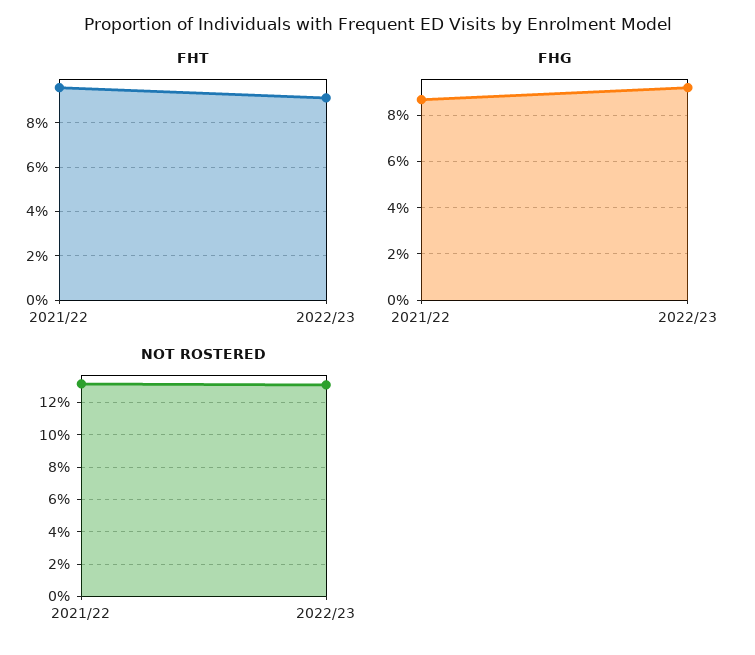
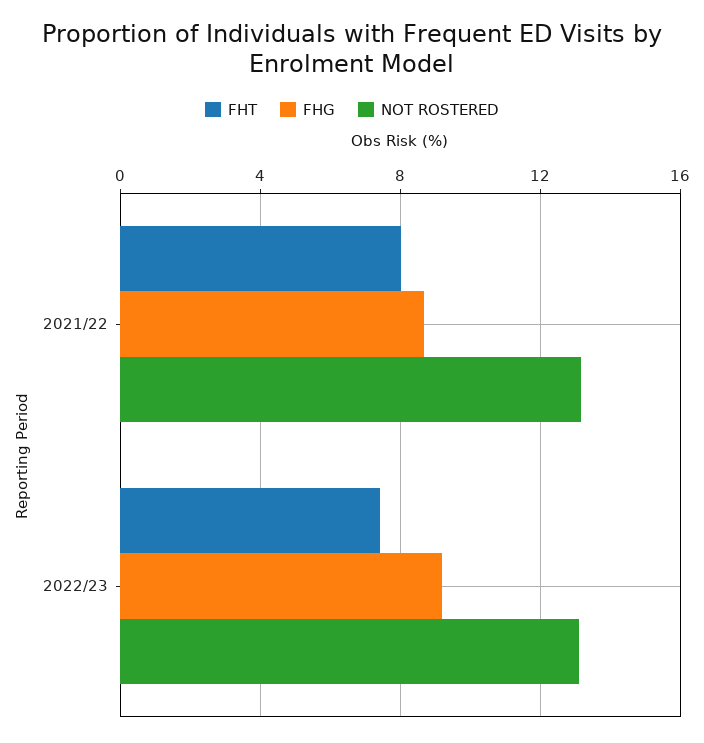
  {
    "FHT": {
-     "2021/22": 9.5,
+     "2021/22": 8,
-     "2022/23": 9
+     "2022/23": 7.5
    },
    "FHG": {
      "2021/22": 8.5,
      "2022/23": 9
    },
    "NOT ROSTERED": {
      "2021/22": 13,
      "2022/23": 13
    }
  }

